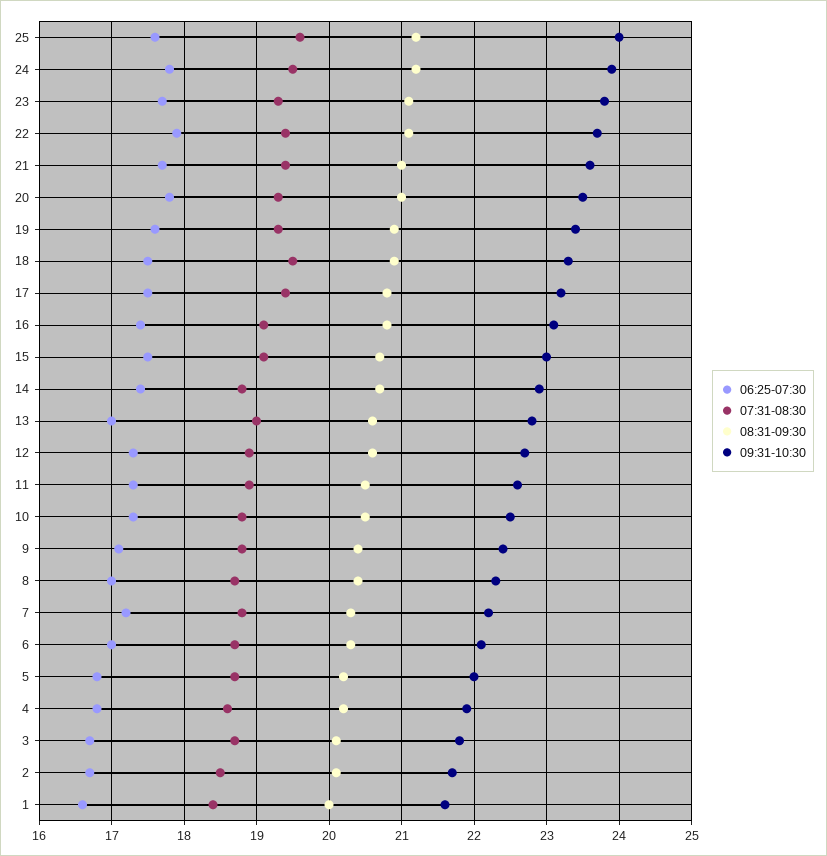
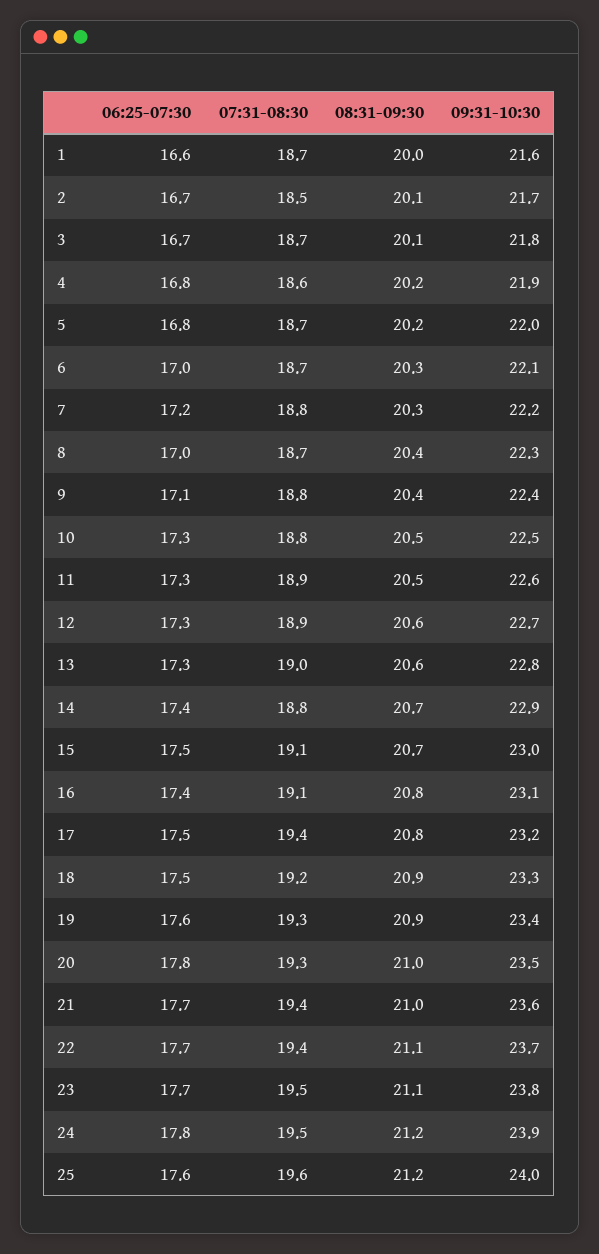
  {
    "06:25-07:30": {
      "25": 17.6,
      "24": 17.8,
      "23": 17.7,
-     "22": 17.9,
+     "22": 17.7,
      "21": 17.7,
      "20": 17.8,
      "19": 17.6,
      "18": 17.5,
      "17": 17.5,
      "16": 17.4,
      "15": 17.5,
      "14": 17.4,
-     "13": 17,
+     "13": 17.3,
      "12": 17.3,
      "11": 17.3,
      "10": 17.3,
      "9": 17.1,
      "8": 17,
      "7": 17.2,
      "6": 17,
      "5": 16.8,
      "4": 16.8,
      "3": 16.7,
      "2": 16.7,
      "1": 16.6
    },
    "07:31-08:30": {
      "25": 19.6,
      "24": 19.5,
-     "23": 19.3,
+     "23": 19.5,
      "22": 19.4,
      "21": 19.4,
      "20": 19.3,
      "19": 19.3,
-     "18": 19.5,
+     "18": 19.2,
      "17": 19.4,
      "16": 19.1,
      "15": 19.1,
      "14": 18.8,
      "13": 19,
      "12": 18.9,
      "11": 18.9,
      "10": 18.8,
      "9": 18.8,
      "8": 18.7,
      "7": 18.8,
      "6": 18.7,
      "5": 18.7,
      "4": 18.6,
      "3": 18.7,
      "2": 18.5,
-     "1": 18.4
+     "1": 18.7
    },
    "08:31-09:30": {
      "25": 21.2,
      "24": 21.2,
      "23": 21.1,
      "22": 21.1,
      "21": 21,
      "20": 21,
      "19": 20.9,
      "18": 20.9,
      "17": 20.8,
      "16": 20.8,
      "15": 20.7,
      "14": 20.7,
      "13": 20.6,
      "12": 20.6,
      "11": 20.5,
      "10": 20.5,
      "9": 20.4,
      "8": 20.4,
      "7": 20.3,
      "6": 20.3,
      "5": 20.2,
      "4": 20.2,
      "3": 20.1,
      "2": 20.1,
      "1": 20
    },
    "09:31-10:30": {
      "25": 24,
      "24": 23.9,
      "23": 23.8,
      "22": 23.7,
      "21": 23.6,
      "20": 23.5,
      "19": 23.4,
      "18": 23.3,
      "17": 23.2,
      "16": 23.1,
      "15": 23,
      "14": 22.9,
      "13": 22.8,
      "12": 22.7,
      "11": 22.6,
      "10": 22.5,
      "9": 22.4,
      "8": 22.3,
      "7": 22.2,
      "6": 22.1,
      "5": 22,
      "4": 21.9,
      "3": 21.8,
      "2": 21.7,
      "1": 21.6
    }
  }

